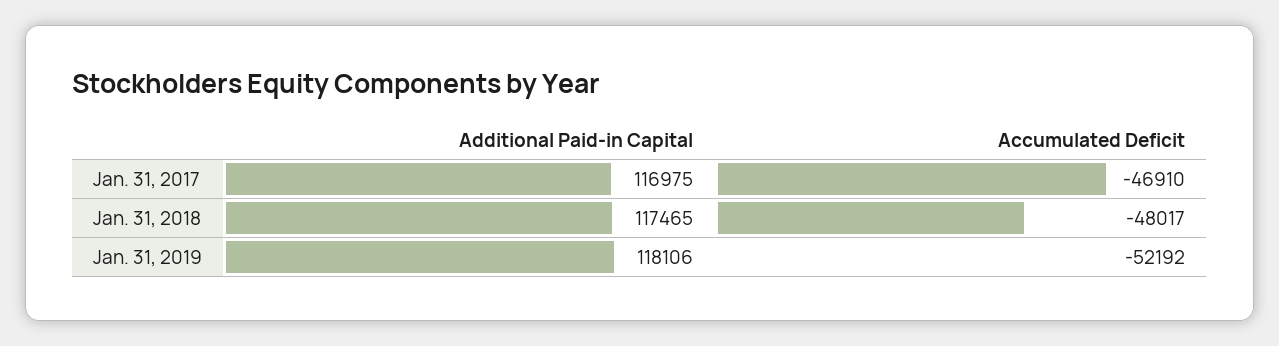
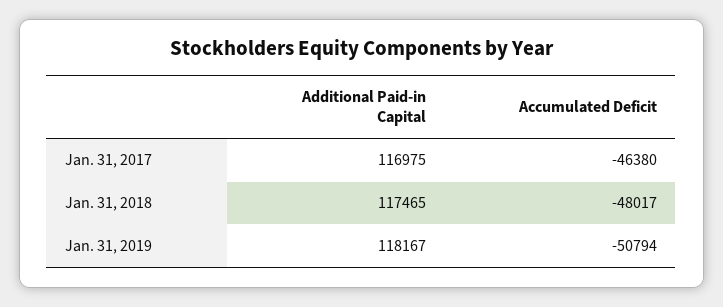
  {
    "Additional Paid-in Capital": {
      "Jan. 31, 2017": 116975,
      "Jan. 31, 2018": 117465,
-     "Jan. 31, 2019": 118106
+     "Jan. 31, 2019": 118167
    },
    "Accumulated Deficit": {
-     "Jan. 31, 2017": -46910,
+     "Jan. 31, 2017": -46380,
      "Jan. 31, 2018": -48017,
-     "Jan. 31, 2019": -52192
+     "Jan. 31, 2019": -50794
    }
  }

